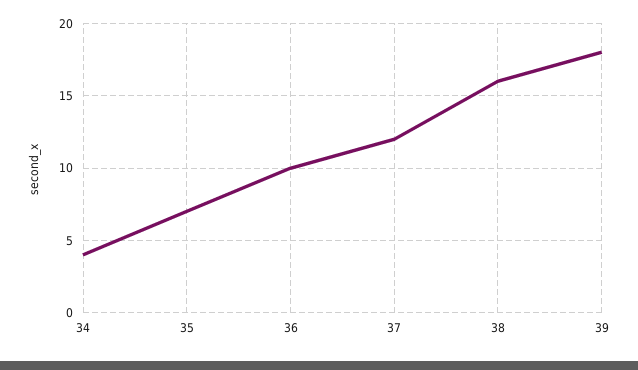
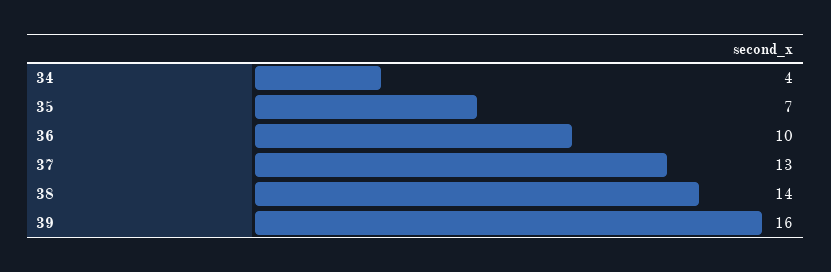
  {
    "34": 4,
    "35": 7,
    "36": 10,
-   "37": 12,
+   "37": 13,
-   "38": 16,
+   "38": 14,
-   "39": 18
+   "39": 16
  }

